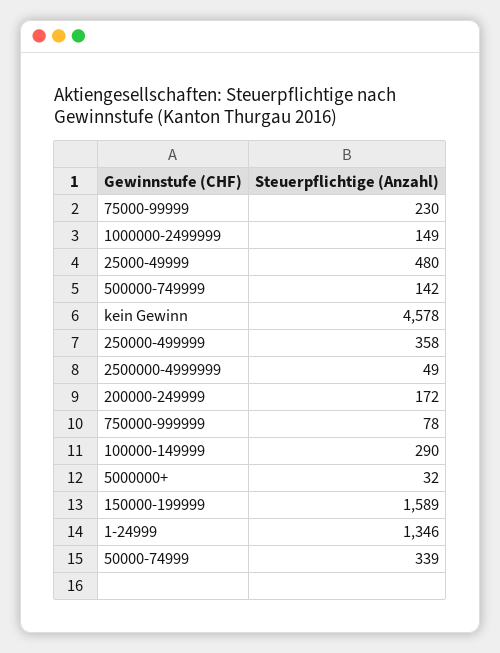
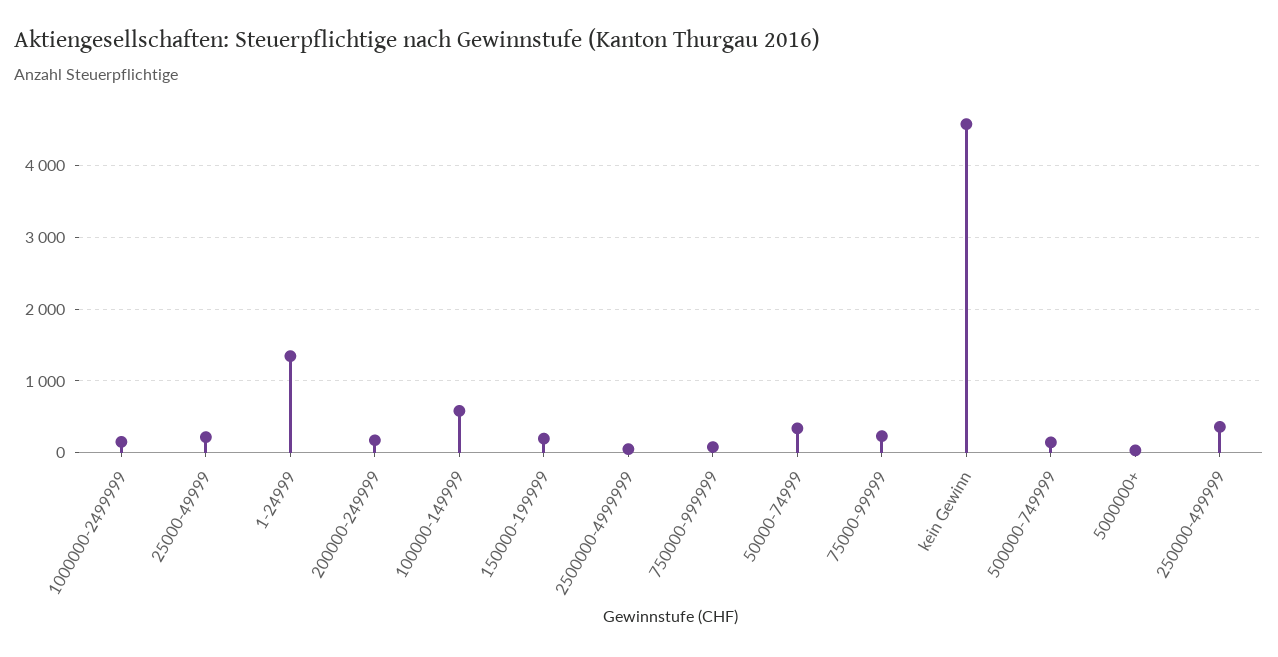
  {
    "75000-99999": 230,
    "1000000-2499999": 149,
-   "25000-49999": 480,
+   "25000-49999": 200,
    "500000-749999": 142,
    "kein Gewinn": 4578,
    "250000-499999": 358,
    "2500000-4999999": 49,
    "200000-249999": 172,
    "750000-999999": 78,
-   "100000-149999": 290,
+   "100000-149999": 600,
    "5000000+": 32,
-   "150000-199999": 1589,
+   "150000-199999": 200,
    "1-24999": 1346,
    "50000-74999": 339
  }

